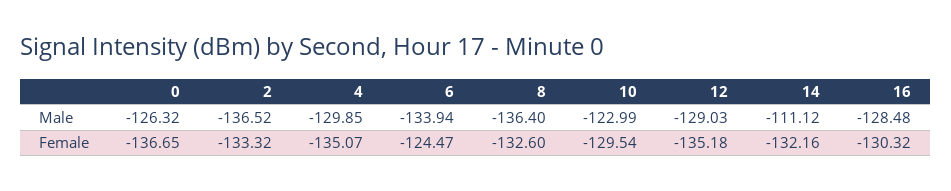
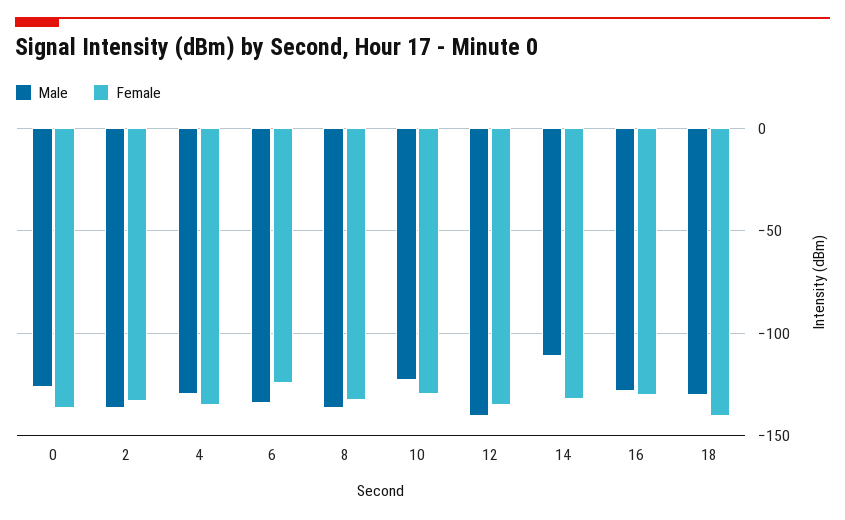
  {
    "Male": {
      "0": -126.32,
      "2": -136.52,
      "4": -129.85,
      "6": -133.94,
      "8": -136.4,
      "10": -122.99,
-     "12": -129.03,
+     "12": -140,
      "14": -111.12,
-     "16": -128.48
+     "16": -128.48,
+     "18": -130
    },
    "Female": {
      "0": -136.65,
      "2": -133.32,
      "4": -135.07,
      "6": -124.47,
      "8": -132.6,
      "10": -129.54,
      "12": -135.18,
      "14": -132.16,
-     "16": -130.32
+     "16": -130.32,
+     "18": -140
    }
  }

